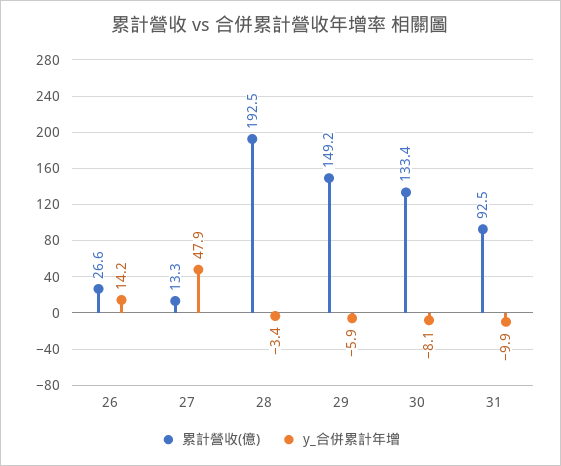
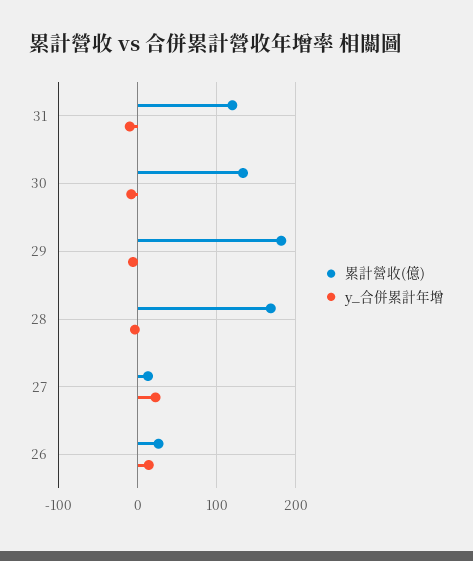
  {
    "累計營收(億)": {
      "26": 26.6,
      "27": 13.3,
-     "28": 192.5,
+     "28": 170,
-     "29": 149.2,
+     "29": 180,
      "30": 133.4,
-     "31": 92.5
+     "31": 120
    },
    "y_合併累計年增": {
      "26": 14.2,
-     "27": 47.9,
+     "27": 20,
      "28": -3.4,
      "29": -5.9,
      "30": -8.1,
      "31": -9.9
    }
  }

